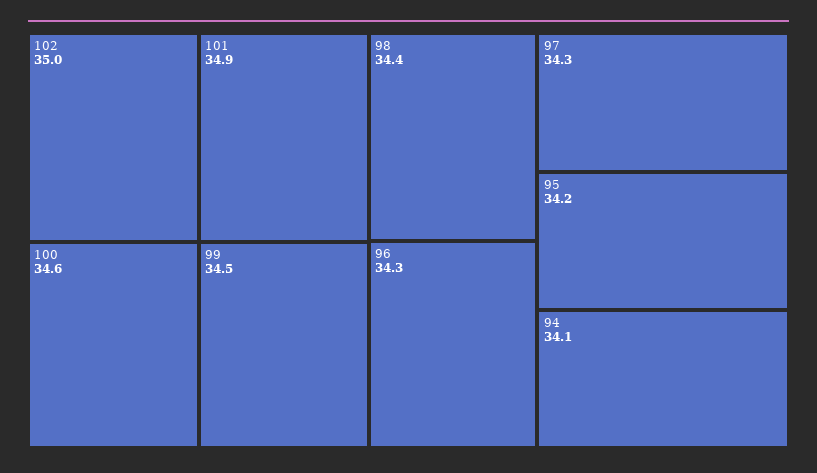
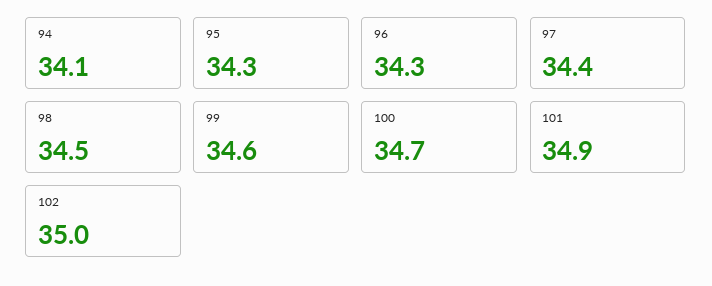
  {
    "102": 35,
    "101": 34.9,
-   "100": 34.6,
+   "100": 34.7,
-   "99": 34.5,
+   "99": 34.6,
-   "98": 34.4,
+   "98": 34.5,
    "96": 34.3,
-   "97": 34.3,
+   "97": 34.4,
-   "95": 34.2,
+   "95": 34.3,
    "94": 34.1
  }

